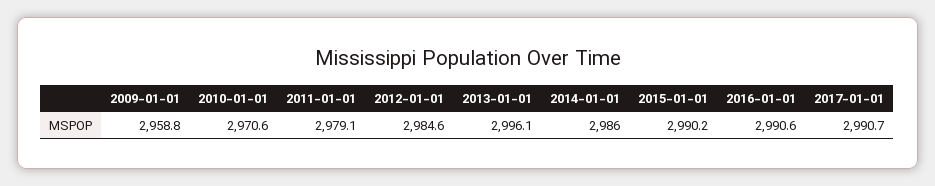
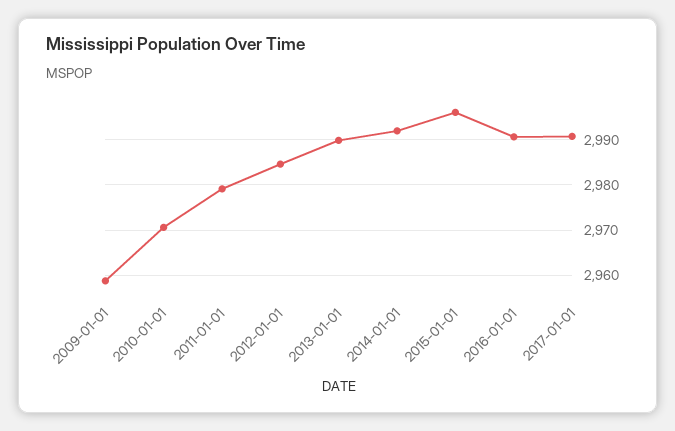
  {
    "2009-01-01": 2958.8,
    "2010-01-01": 2970.6,
    "2011-01-01": 2979.1,
    "2012-01-01": 2984.6,
-   "2013-01-01": 2996.1,
+   "2013-01-01": 2990,
-   "2014-01-01": 2986,
+   "2014-01-01": 2992,
-   "2015-01-01": 2990.2,
+   "2015-01-01": 2996,
    "2016-01-01": 2990.6,
    "2017-01-01": 2990.7
  }

